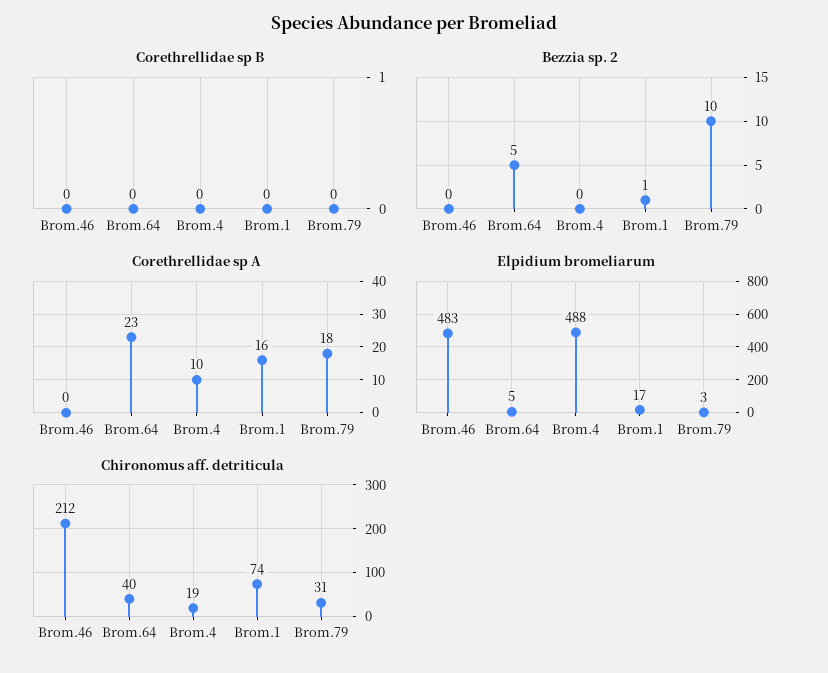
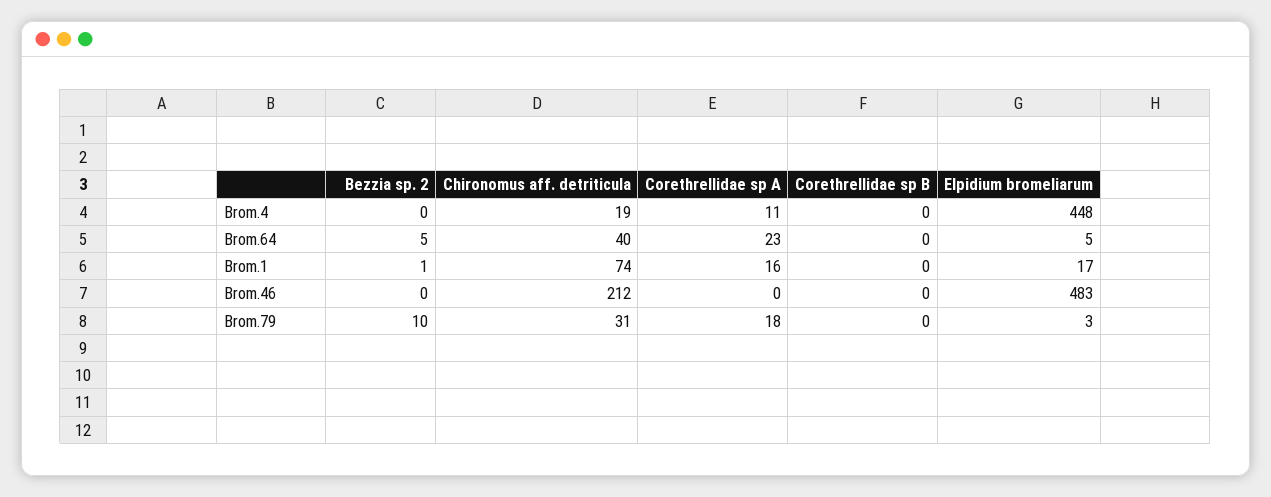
  {
    "Corethrellidae sp B": {
      "Brom.46": 0,
      "Brom.64": 0,
      "Brom.4": 0,
      "Brom.1": 0,
      "Brom.79": 0
    },
    "Bezzia sp. 2": {
      "Brom.46": 0,
      "Brom.64": 5,
      "Brom.4": 0,
      "Brom.1": 1,
      "Brom.79": 10
    },
    "Corethrellidae sp A": {
      "Brom.46": 0,
      "Brom.64": 23,
-     "Brom.4": 10,
+     "Brom.4": 11,
      "Brom.1": 16,
      "Brom.79": 18
    },
    "Elpidium bromeliarum": {
      "Brom.46": 483,
      "Brom.64": 5,
-     "Brom.4": 488,
+     "Brom.4": 448,
      "Brom.1": 17,
      "Brom.79": 3
    },
    "Chironomus aff. detriticula": {
      "Brom.46": 212,
      "Brom.64": 40,
      "Brom.4": 19,
      "Brom.1": 74,
      "Brom.79": 31
    }
  }

